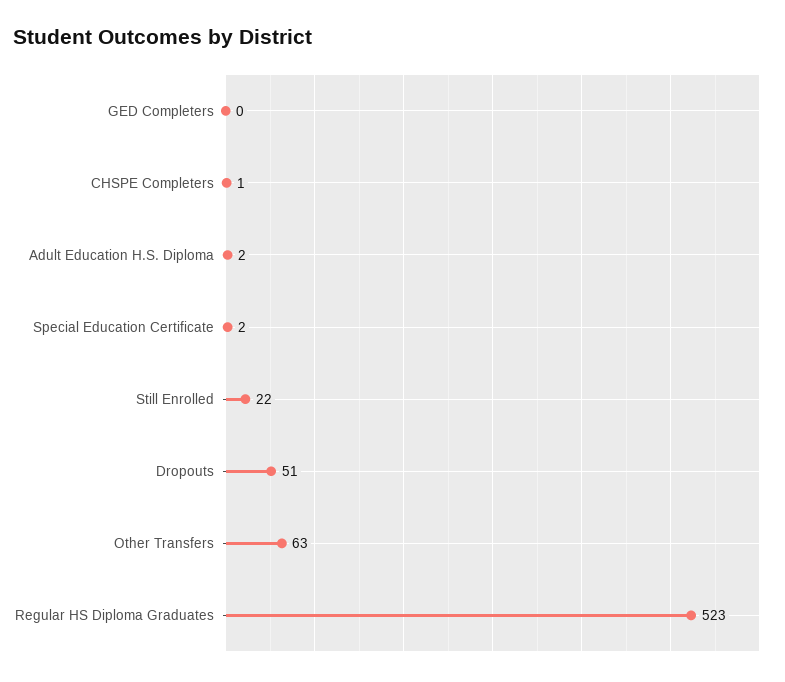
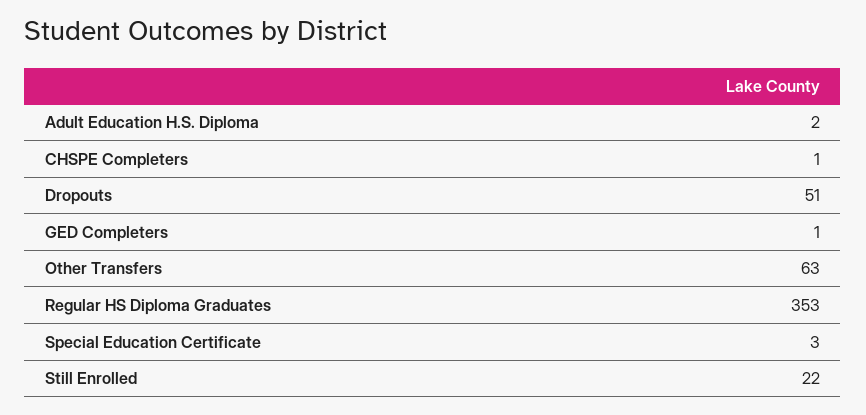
  {
-   "GED Completers": 0,
+   "GED Completers": 1,
    "CHSPE Completers": 1,
    "Adult Education H.S. Diploma": 2,
-   "Special Education Certificate": 2,
+   "Special Education Certificate": 3,
    "Still Enrolled": 22,
    "Dropouts": 51,
    "Other Transfers": 63,
-   "Regular HS Diploma Graduates": 523
+   "Regular HS Diploma Graduates": 353
  }

